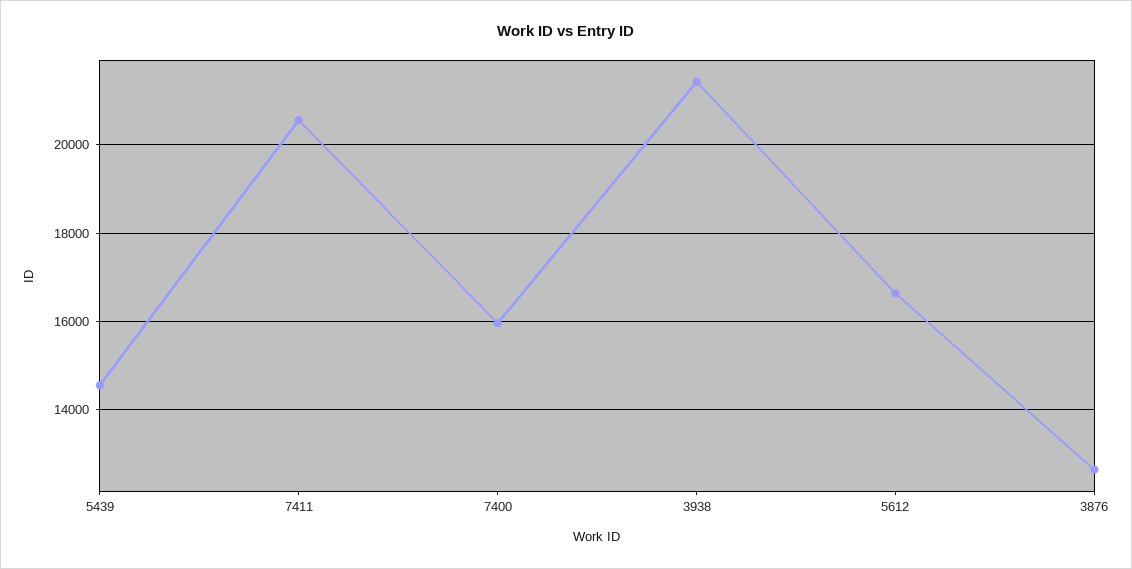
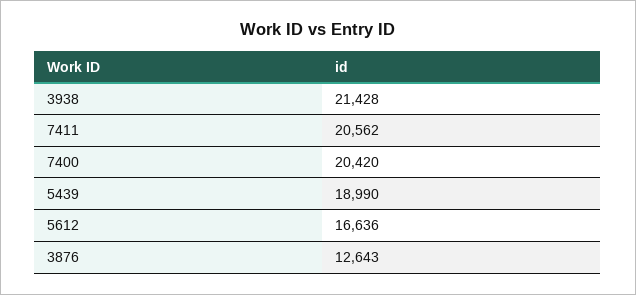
  {
-   "5439": 14600,
+   "5439": 18990,
    "7411": 20562,
-   "7400": 16000,
+   "7400": 20420,
    "3938": 21428,
    "5612": 16636,
    "3876": 12643
  }

